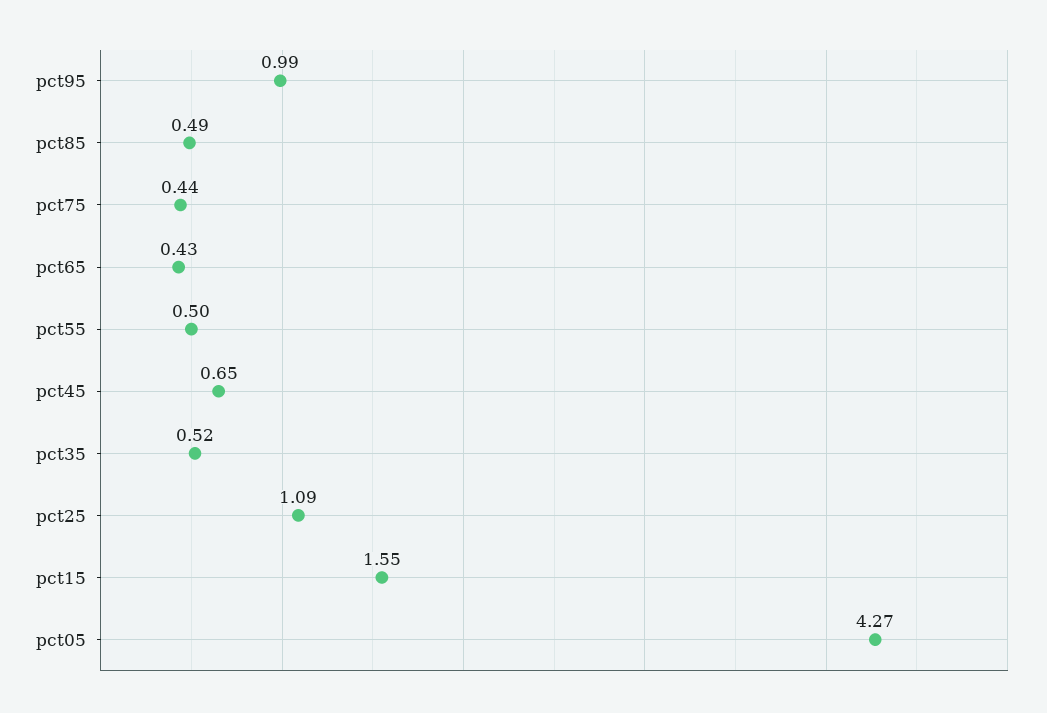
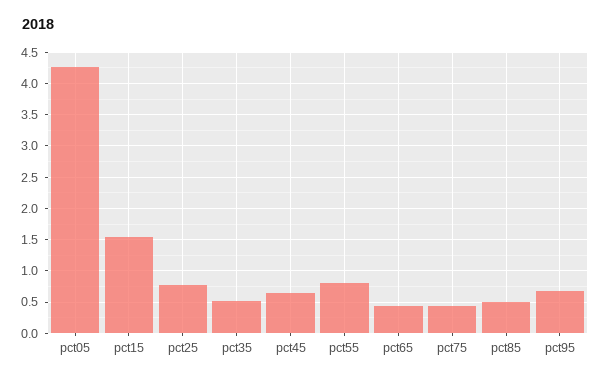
  {
-   "pct95": 0.99,
+   "pct95": 0.7,
    "pct85": 0.49,
    "pct75": 0.44,
    "pct65": 0.43,
-   "pct55": 0.5,
+   "pct55": 0.8,
    "pct45": 0.65,
    "pct35": 0.52,
-   "pct25": 1.09,
+   "pct25": 0.8,
    "pct15": 1.55,
    "pct05": 4.27
  }

